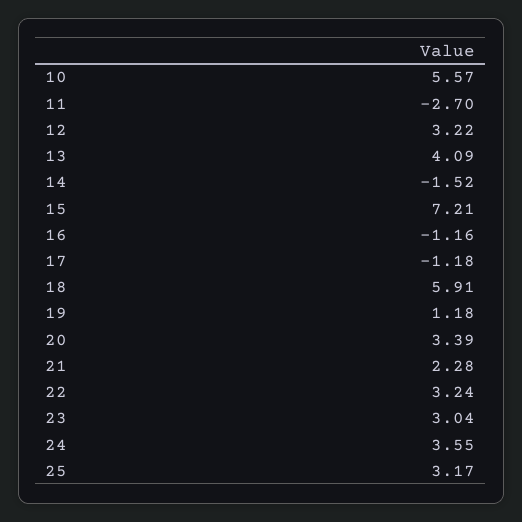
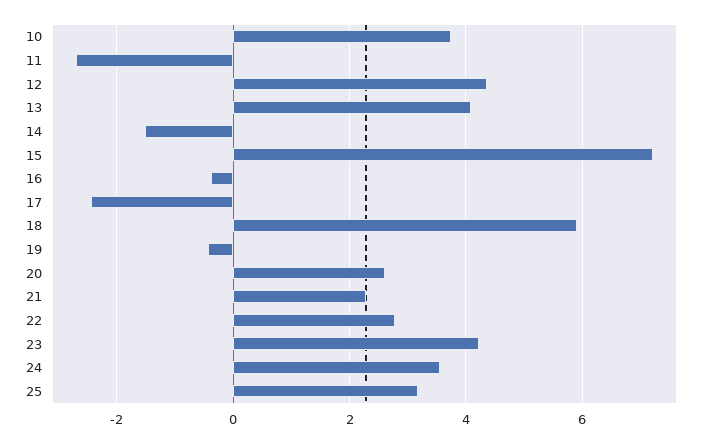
  {
-   "10": 5.57,
+   "10": 3.8,
    "11": -2.7,
-   "12": 3.22,
+   "12": 4.4,
    "13": 4.09,
    "14": -1.52,
    "15": 7.21,
-   "16": -1.16,
+   "16": -0.4,
-   "17": -1.18,
+   "17": -2.4,
    "18": 5.91,
-   "19": 1.18,
+   "19": -0.4,
-   "20": 3.39,
+   "20": 2.6,
    "21": 2.28,
-   "22": 3.24,
+   "22": 2.8,
-   "23": 3.04,
+   "23": 4.2,
    "24": 3.55,
    "25": 3.17
  }

